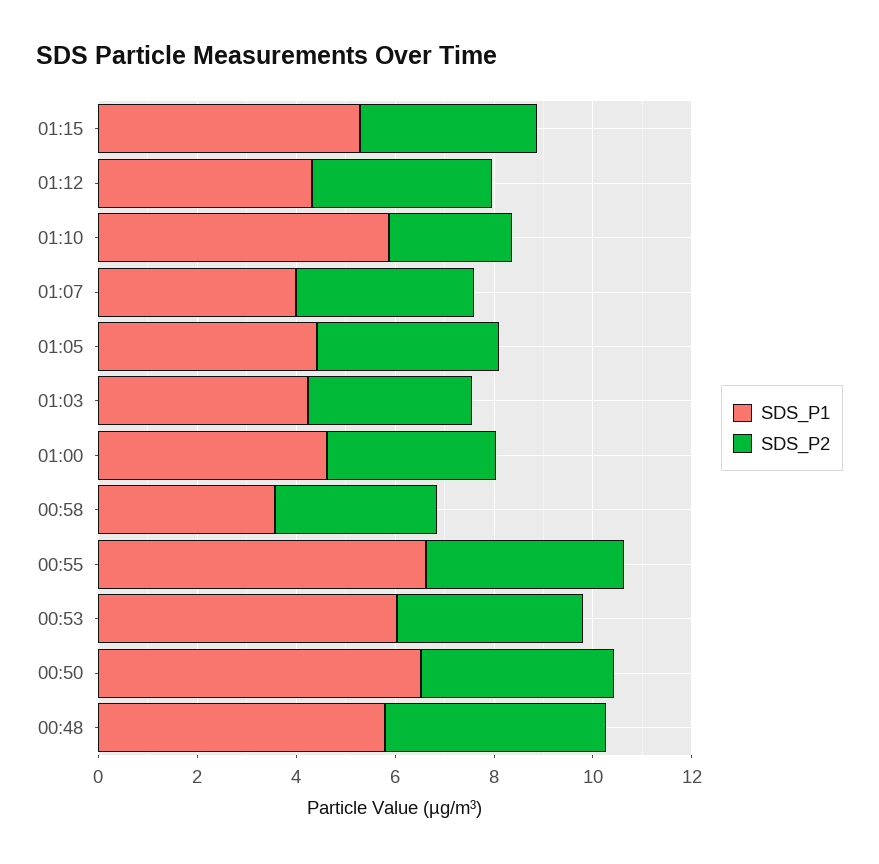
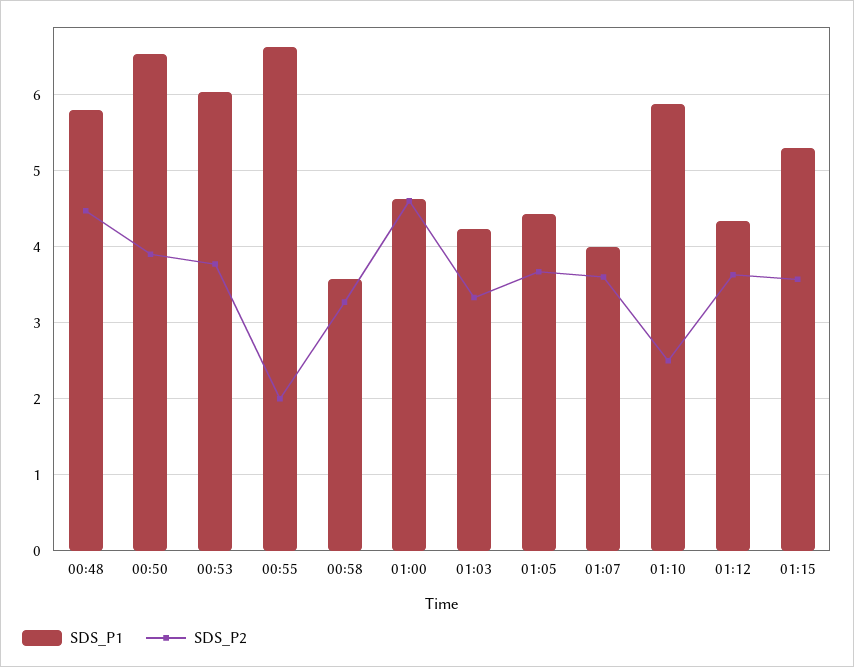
  {
    "SDS_P1": {
      "01:15": 5.3,
      "01:12": 4.3,
      "01:10": 5.9,
      "01:07": 4,
      "01:05": 4.4,
      "01:03": 4.2,
      "01:00": 4.6,
      "00:58": 3.6,
      "00:55": 6.6,
      "00:53": 6,
      "00:50": 6.5,
      "00:48": 5.8
    },
    "SDS_P2": {
      "01:15": 3.6,
      "01:12": 3.6,
      "01:10": 2.5,
      "01:07": 3.6,
      "01:05": 3.7,
      "01:03": 3.3,
-     "01:00": 3.5,
+     "01:00": 4.6,
      "00:58": 3.3,
-     "00:55": 4,
+     "00:55": 2,
      "00:53": 3.8,
      "00:50": 3.9,
      "00:48": 4.5
    }
  }

